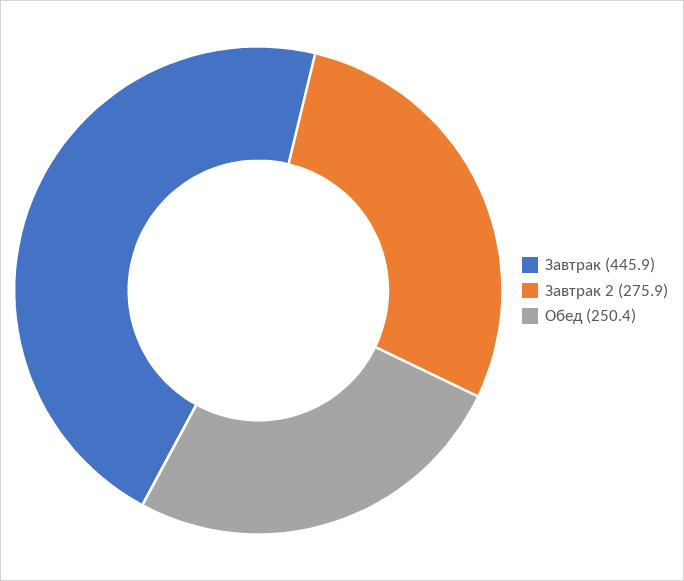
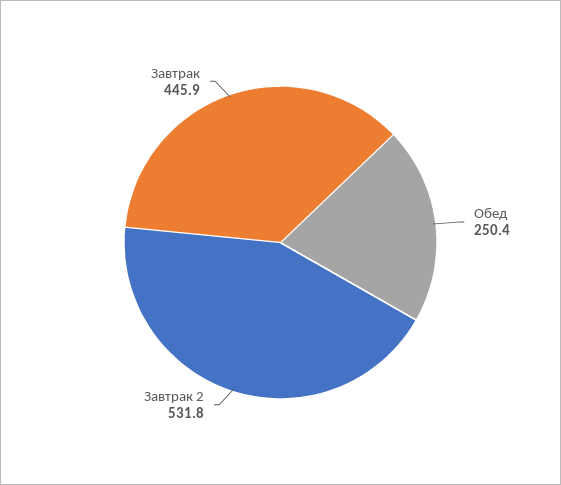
  {
    "Завтрак": 445.9,
-   "Завтрак 2": 275.9,
+   "Завтрак 2": 531.8,
    "Обед": 250.4
  }

